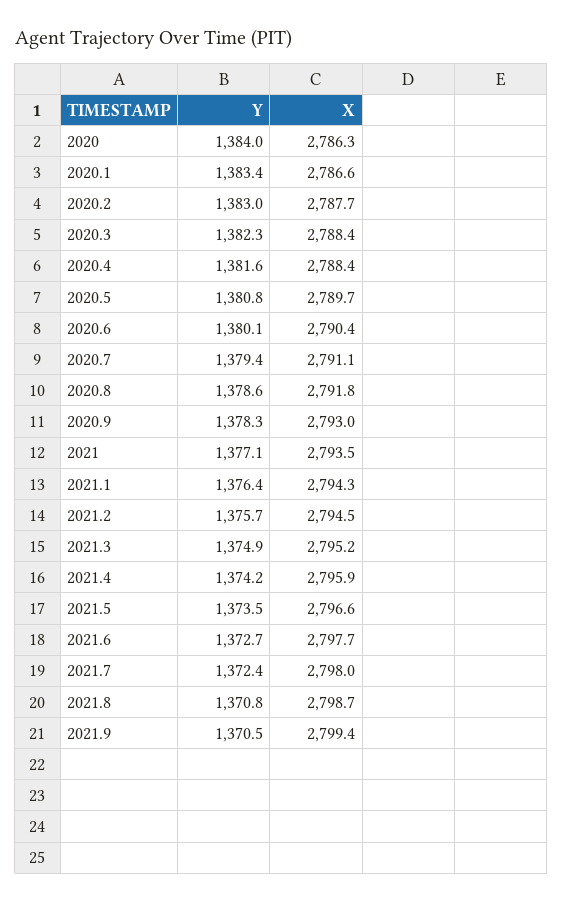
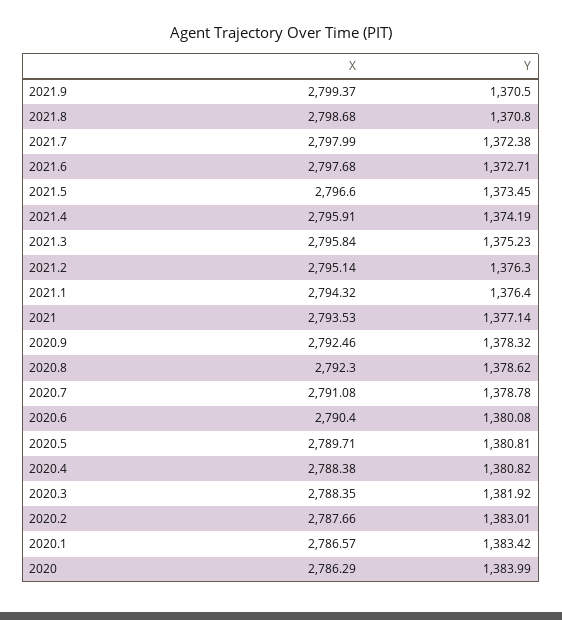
  {
    "Y": {
      "2020": 1383.99,
      "2020.1": 1383.42,
      "2020.2": 1383.01,
-     "2020.3": 1382.3,
+     "2020.3": 1381.92,
-     "2020.4": 1381.6,
+     "2020.4": 1380.82,
      "2020.5": 1380.81,
      "2020.6": 1380.08,
-     "2020.7": 1379.4,
+     "2020.7": 1378.78,
      "2020.8": 1378.62,
      "2020.9": 1378.32,
      "2021": 1377.14,
      "2021.1": 1376.4,
-     "2021.2": 1375.7,
+     "2021.2": 1376.3,
-     "2021.3": 1374.9,
+     "2021.3": 1375.23,
      "2021.4": 1374.19,
      "2021.5": 1373.45,
      "2021.6": 1372.71,
      "2021.7": 1372.38,
      "2021.8": 1370.8,
      "2021.9": 1370.5
    },
    "X": {
      "2020": 2786.29,
      "2020.1": 2786.57,
      "2020.2": 2787.66,
      "2020.3": 2788.35,
      "2020.4": 2788.38,
      "2020.5": 2789.71,
      "2020.6": 2790.4,
      "2020.7": 2791.08,
-     "2020.8": 2791.8,
+     "2020.8": 2792.3,
-     "2020.9": 2793,
+     "2020.9": 2792.46,
      "2021": 2793.53,
      "2021.1": 2794.32,
-     "2021.2": 2794.5,
+     "2021.2": 2795.14,
-     "2021.3": 2795.2,
+     "2021.3": 2795.84,
      "2021.4": 2795.91,
      "2021.5": 2796.6,
      "2021.6": 2797.68,
      "2021.7": 2797.99,
      "2021.8": 2798.68,
      "2021.9": 2799.37
    }
  }

